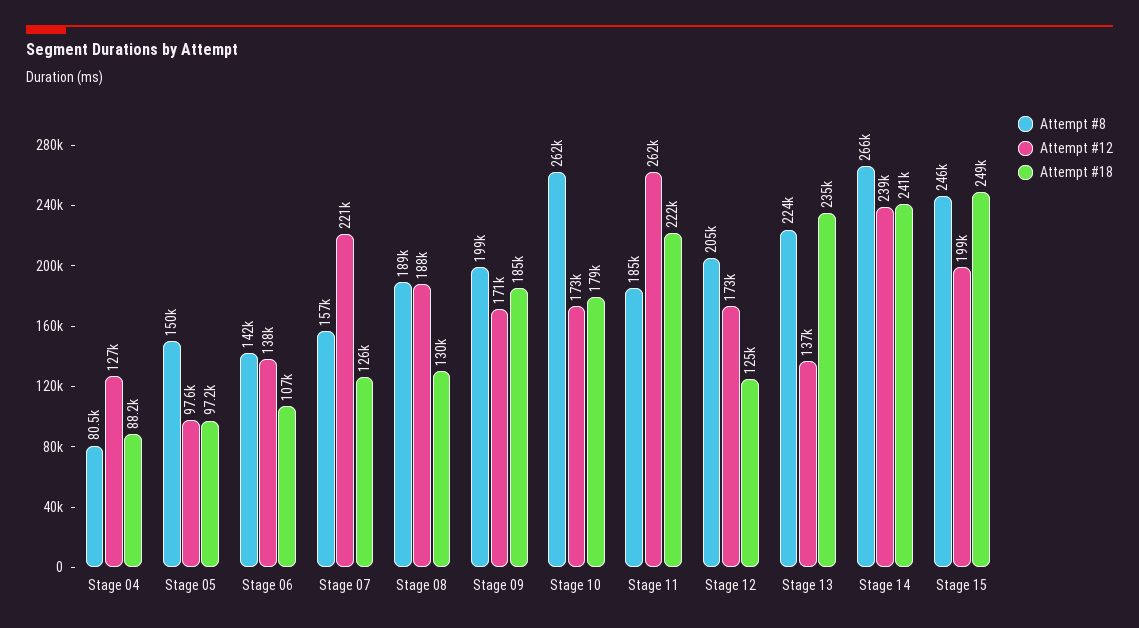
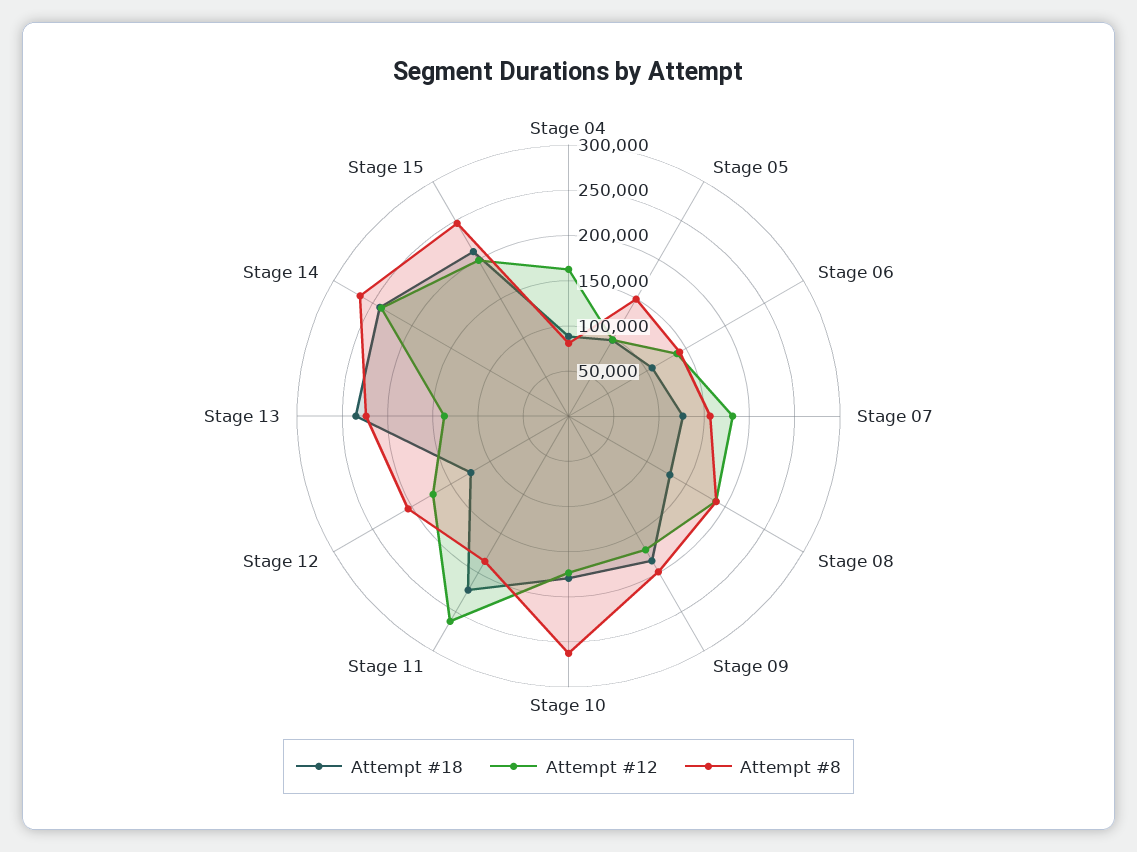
  {
    "Attempt #8": {
      "Stage 04": 80500,
      "Stage 05": 150000,
      "Stage 06": 142000,
      "Stage 07": 157000,
      "Stage 08": 189000,
      "Stage 09": 199000,
      "Stage 10": 262000,
      "Stage 11": 185000,
      "Stage 12": 205000,
      "Stage 13": 224000,
      "Stage 14": 266000,
      "Stage 15": 246000
    },
    "Attempt #12": {
-     "Stage 04": 127000,
+     "Stage 04": 160000,
      "Stage 05": 97600,
      "Stage 06": 138000,
-     "Stage 07": 221000,
+     "Stage 07": 180000,
      "Stage 08": 188000,
      "Stage 09": 171000,
      "Stage 10": 173000,
      "Stage 11": 262000,
      "Stage 12": 173000,
      "Stage 13": 137000,
      "Stage 14": 239000,
      "Stage 15": 199000
    },
    "Attempt #18": {
      "Stage 04": 88200,
      "Stage 05": 97200,
      "Stage 06": 107000,
      "Stage 07": 126000,
      "Stage 08": 130000,
      "Stage 09": 185000,
      "Stage 10": 179000,
      "Stage 11": 222000,
      "Stage 12": 125000,
      "Stage 13": 235000,
      "Stage 14": 241000,
-     "Stage 15": 249000
+     "Stage 15": 210000
    }
  }

